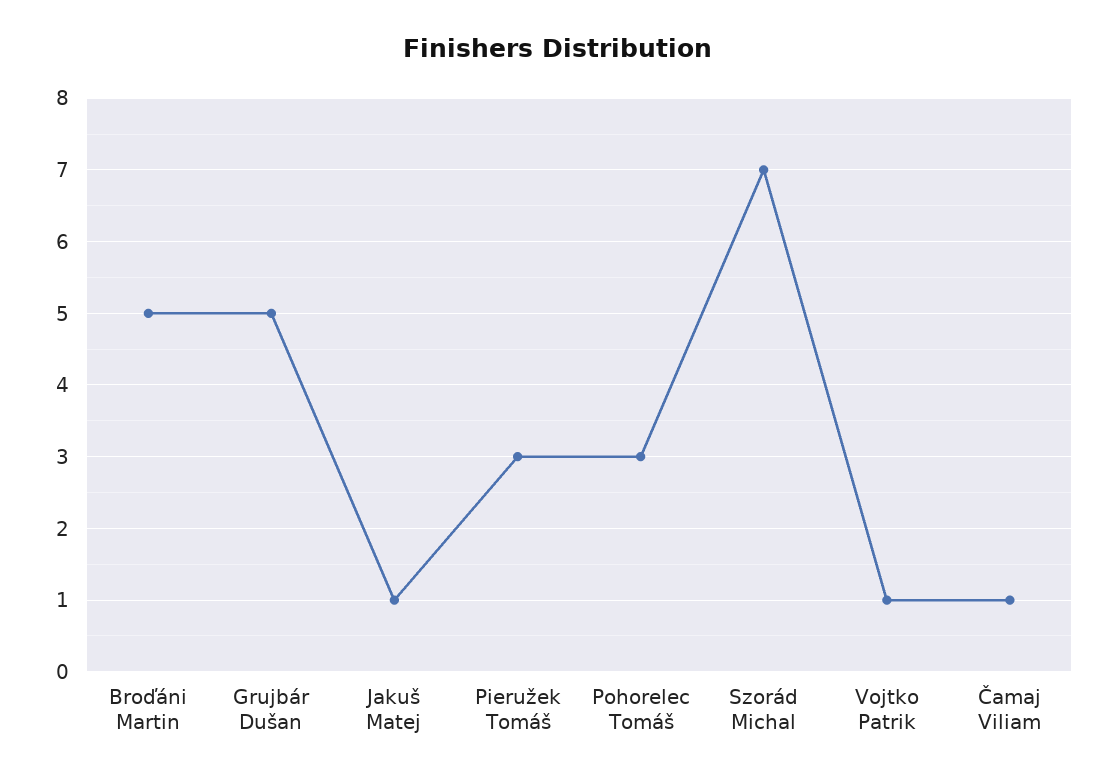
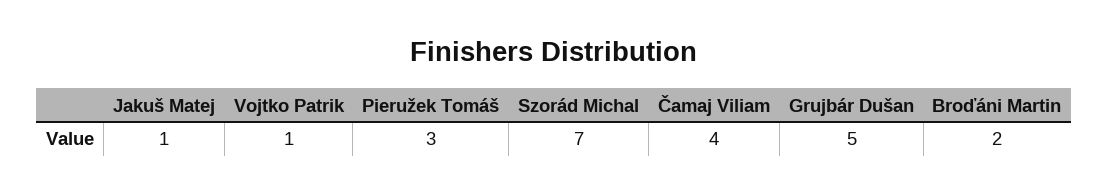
  {
-   "Broďáni Martin": 5,
+   "Broďáni Martin": 2,
    "Grujbár Dušan": 5,
    "Jakuš Matej": 1,
    "Pieružek Tomáš": 3,
-   "Pohorelec Tomáš": 3,
    "Szorád Michal": 7,
    "Vojtko Patrik": 1,
-   "Čamaj Viliam": 1
+   "Čamaj Viliam": 4
  }

